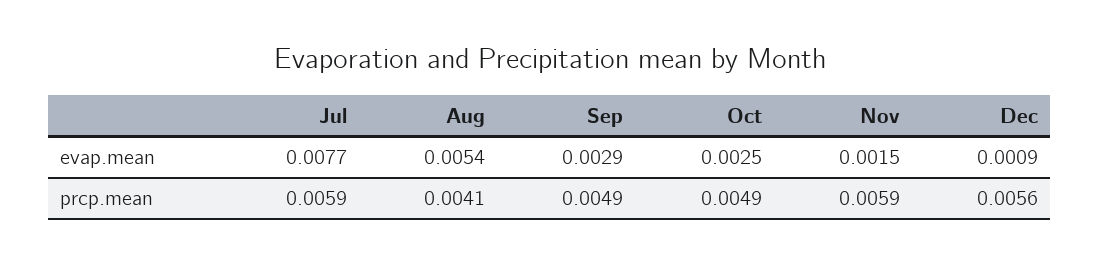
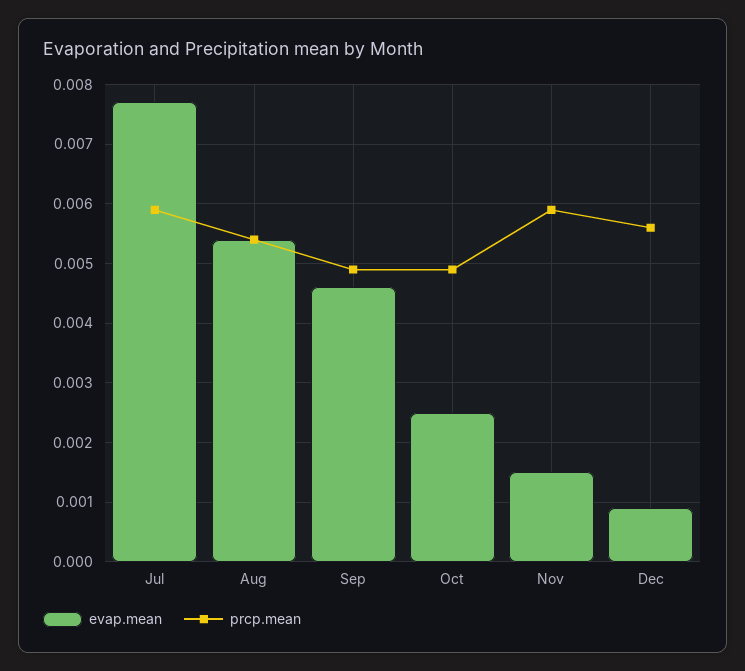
  {
    "evap.mean": {
      "Jul": 0.0077,
      "Aug": 0.0054,
-     "Sep": 0.0029,
+     "Sep": 0.0045,
      "Oct": 0.0025,
      "Nov": 0.0015,
      "Dec": 0.0009
    },
    "prcp.mean": {
      "Jul": 0.0059,
-     "Aug": 0.0041,
+     "Aug": 0.0055,
      "Sep": 0.0049,
      "Oct": 0.0049,
      "Nov": 0.0059,
      "Dec": 0.0056
    }
  }

